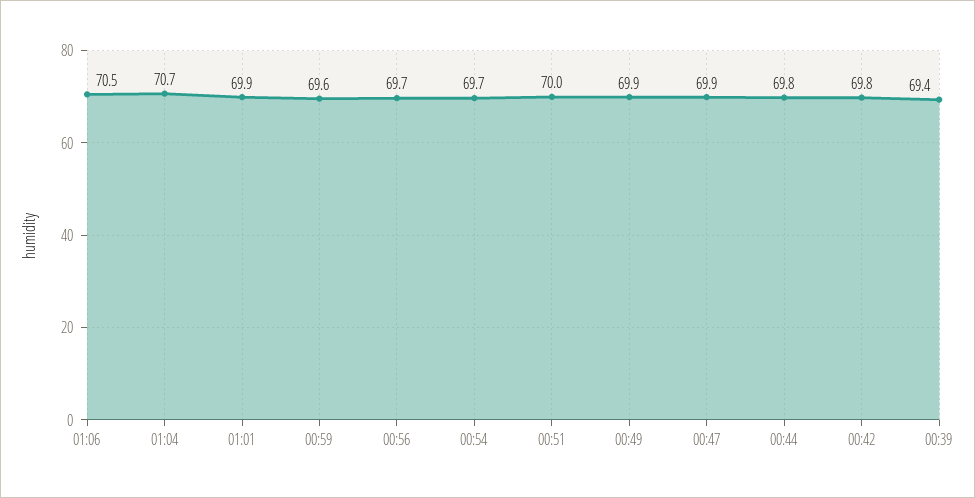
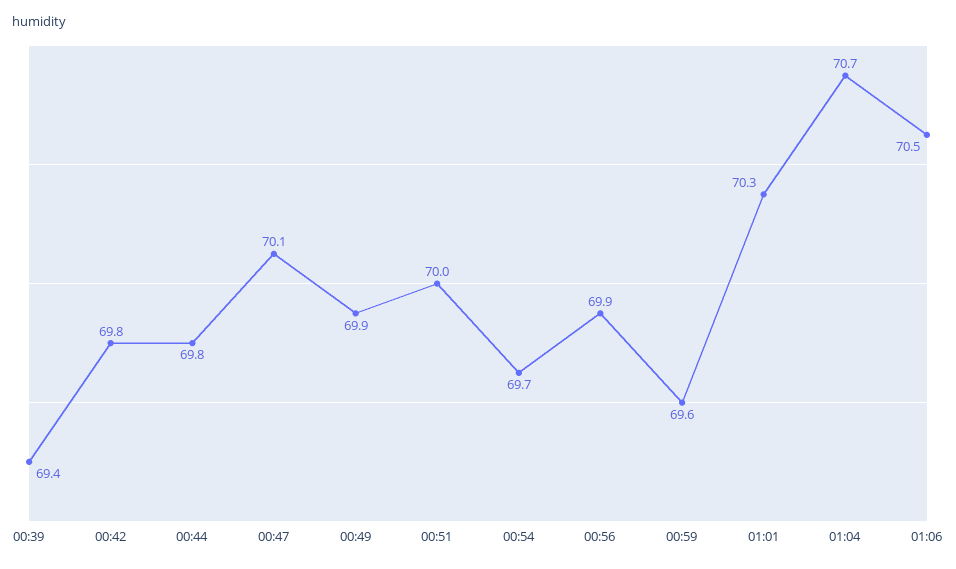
  {
    "01:06": 70.5,
    "01:04": 70.7,
-   "01:01": 69.9,
+   "01:01": 70.3,
    "00:59": 69.6,
-   "00:56": 69.7,
+   "00:56": 69.9,
    "00:54": 69.7,
    "00:51": 70,
    "00:49": 69.9,
-   "00:47": 69.9,
+   "00:47": 70.1,
    "00:44": 69.8,
    "00:42": 69.8,
    "00:39": 69.4
  }

